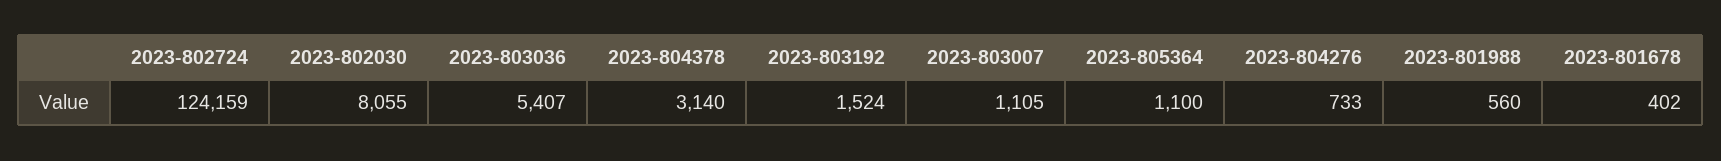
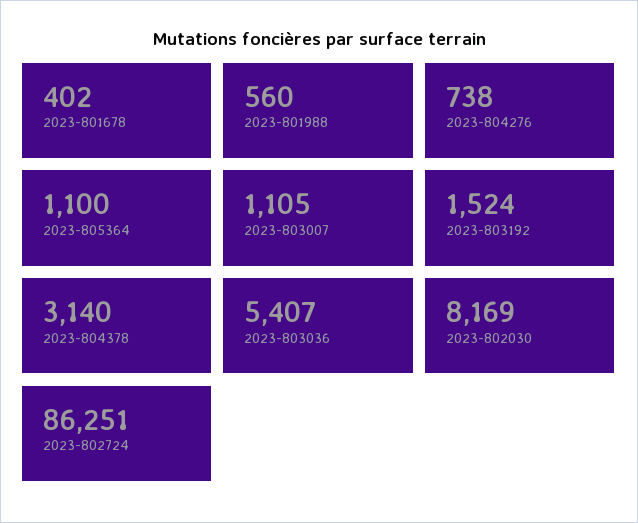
  {
-   "2023-802724": 124159,
+   "2023-802724": 86251,
-   "2023-802030": 8055,
+   "2023-802030": 8169,
    "2023-803036": 5407,
    "2023-804378": 3140,
    "2023-803192": 1524,
    "2023-803007": 1105,
    "2023-805364": 1100,
-   "2023-804276": 733,
+   "2023-804276": 738,
    "2023-801988": 560,
    "2023-801678": 402
  }

